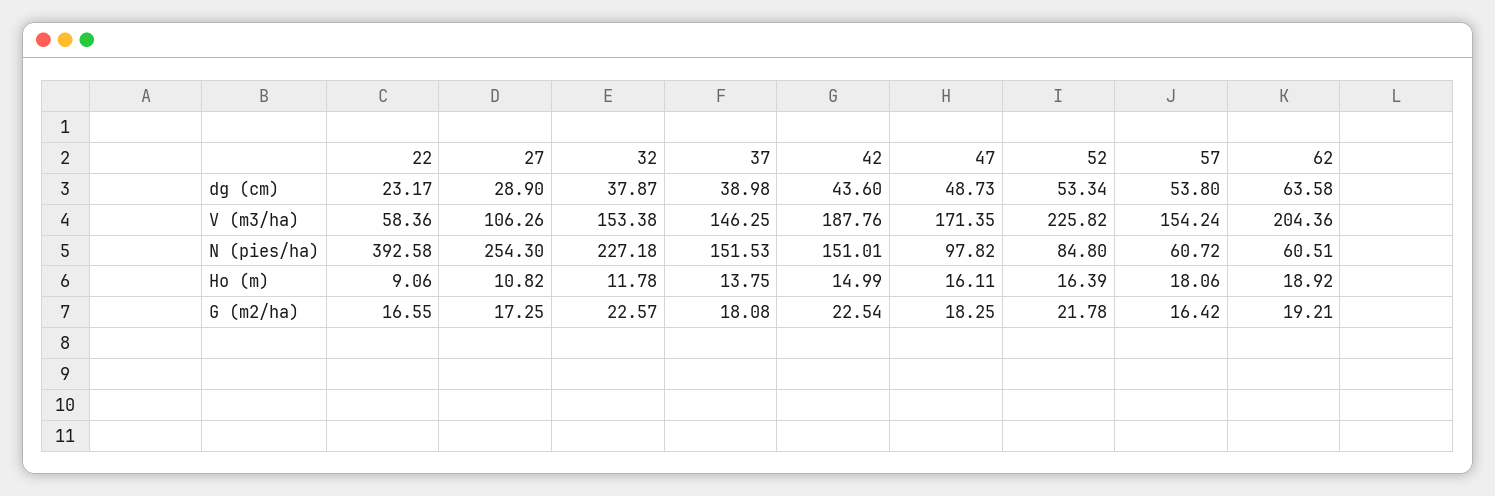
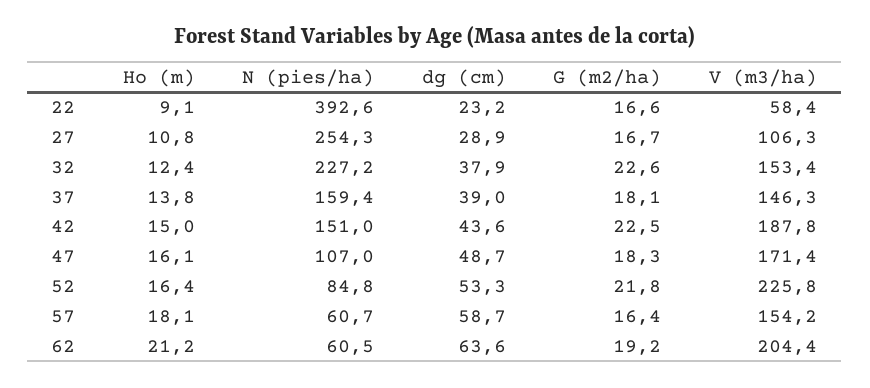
  {
    "22": {
      "dg (cm)": 23.17,
      "V (m3/ha)": 58.36,
      "N (pies/ha)": 392.58,
      "Ho (m)": 9.06,
      "G (m2/ha)": 16.55
    },
    "27": {
      "dg (cm)": 28.9,
      "V (m3/ha)": 106.26,
      "N (pies/ha)": 254.3,
      "Ho (m)": 10.82,
-     "G (m2/ha)": 17.25
+     "G (m2/ha)": 16.7
    },
    "32": {
      "dg (cm)": 37.87,
      "V (m3/ha)": 153.38,
      "N (pies/ha)": 227.18,
-     "Ho (m)": 11.78,
+     "Ho (m)": 12.4,
      "G (m2/ha)": 22.57
    },
    "37": {
      "dg (cm)": 38.98,
      "V (m3/ha)": 146.25,
-     "N (pies/ha)": 151.53,
+     "N (pies/ha)": 159.4,
      "Ho (m)": 13.75,
      "G (m2/ha)": 18.08
    },
    "42": {
      "dg (cm)": 43.6,
      "V (m3/ha)": 187.76,
      "N (pies/ha)": 151.01,
      "Ho (m)": 14.99,
      "G (m2/ha)": 22.54
    },
    "47": {
      "dg (cm)": 48.73,
      "V (m3/ha)": 171.35,
-     "N (pies/ha)": 97.82,
+     "N (pies/ha)": 107,
      "Ho (m)": 16.11,
      "G (m2/ha)": 18.25
    },
    "52": {
      "dg (cm)": 53.34,
      "V (m3/ha)": 225.82,
      "N (pies/ha)": 84.8,
      "Ho (m)": 16.39,
      "G (m2/ha)": 21.78
    },
    "57": {
-     "dg (cm)": 53.8,
+     "dg (cm)": 58.7,
      "V (m3/ha)": 154.24,
      "N (pies/ha)": 60.72,
      "Ho (m)": 18.06,
      "G (m2/ha)": 16.42
    },
    "62": {
      "dg (cm)": 63.58,
      "V (m3/ha)": 204.36,
      "N (pies/ha)": 60.51,
-     "Ho (m)": 18.92,
+     "Ho (m)": 21.2,
      "G (m2/ha)": 19.21
    }
  }

